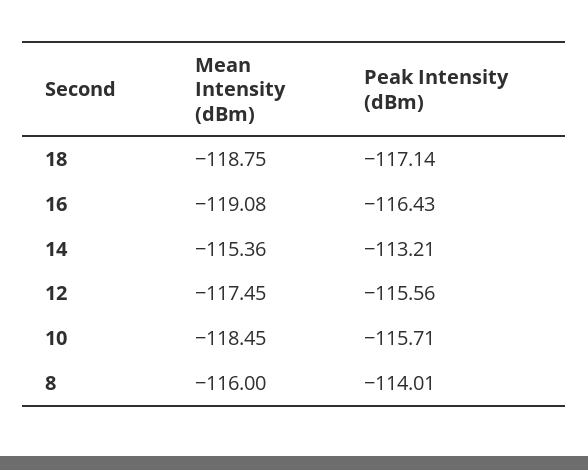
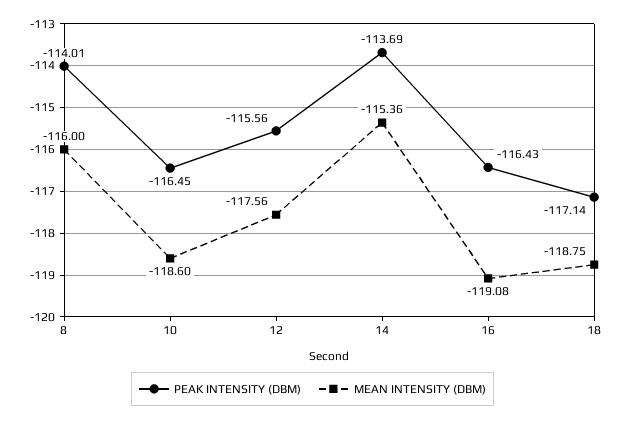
  {
    "Mean Intensity (dBm)": {
      "18": -118.75,
      "16": -119.08,
      "14": -115.36,
-     "12": -117.45,
+     "12": -117.56,
-     "10": -118.45,
+     "10": -118.6,
      "8": -116
    },
    "Peak Intensity (dBm)": {
      "18": -117.14,
      "16": -116.43,
-     "14": -113.21,
+     "14": -113.69,
      "12": -115.56,
-     "10": -115.71,
+     "10": -116.45,
      "8": -114.01
    }
  }

